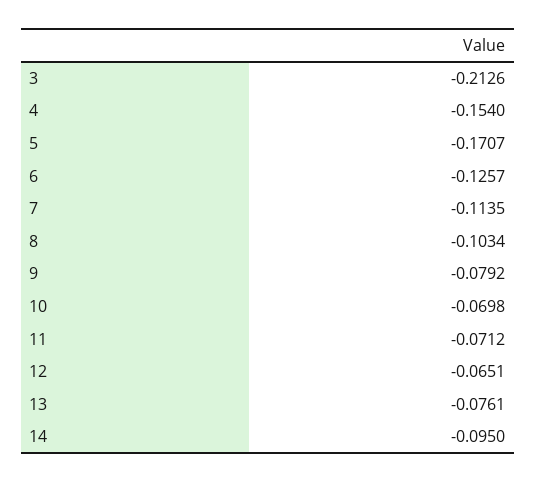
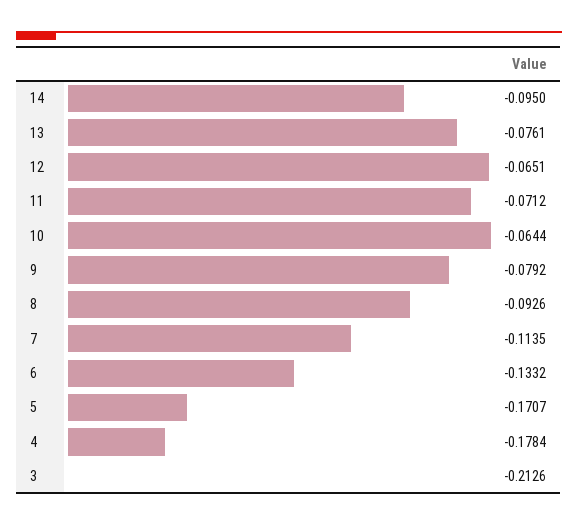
  {
    "3": -0.2126,
-   "4": -0.154,
+   "4": -0.1784,
    "5": -0.1707,
-   "6": -0.1257,
+   "6": -0.1332,
    "7": -0.1135,
-   "8": -0.1034,
+   "8": -0.0926,
    "9": -0.0792,
-   "10": -0.0698,
+   "10": -0.0644,
    "11": -0.0712,
    "12": -0.0651,
    "13": -0.0761,
    "14": -0.095
  }

